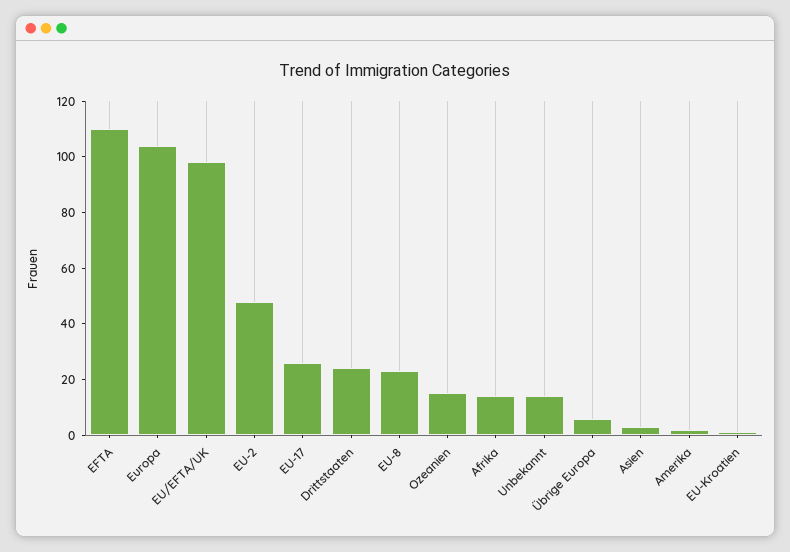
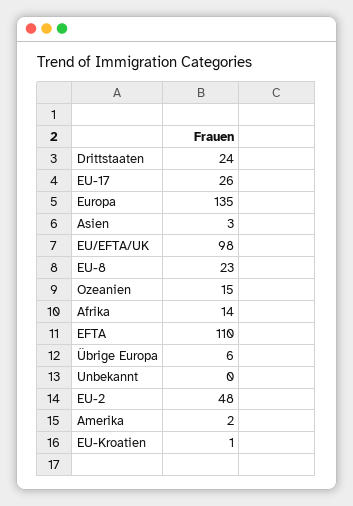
  {
    "EFTA": 110,
-   "Europa": 105,
+   "Europa": 135,
    "EU/EFTA/UK": 98,
    "EU-2": 48,
    "EU-17": 26,
    "Drittstaaten": 24,
    "EU-8": 23,
    "Ozeanien": 15,
    "Afrika": 14,
-   "Unbekannt": 15,
+   "Unbekannt": 0,
    "Übrige Europa": 6,
    "Asien": 3,
    "Amerika": 2,
    "EU-Kroatien": 1
  }

